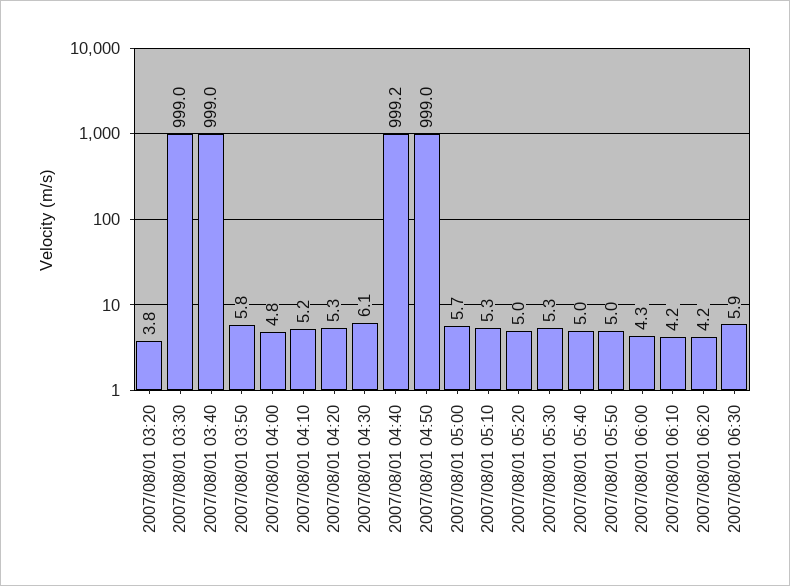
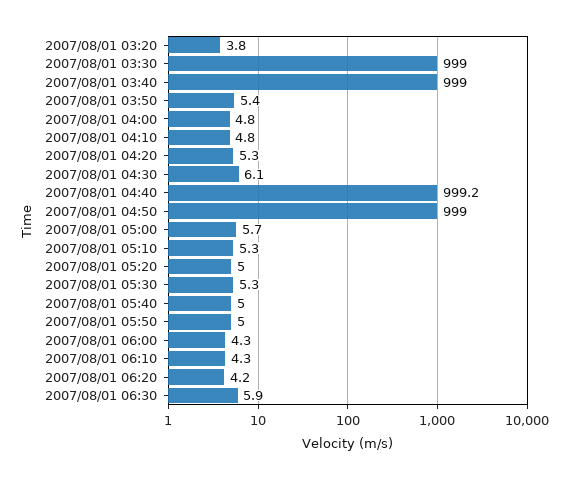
  {
    "2007/08/01 03:20": 3.8,
    "2007/08/01 03:30": 999,
    "2007/08/01 03:40": 999,
-   "2007/08/01 03:50": 5.8,
+   "2007/08/01 03:50": 5.4,
    "2007/08/01 04:00": 4.8,
-   "2007/08/01 04:10": 5.2,
+   "2007/08/01 04:10": 4.8,
    "2007/08/01 04:20": 5.3,
    "2007/08/01 04:30": 6.1,
    "2007/08/01 04:40": 999.2,
    "2007/08/01 04:50": 999,
    "2007/08/01 05:00": 5.7,
    "2007/08/01 05:10": 5.3,
    "2007/08/01 05:20": 5,
    "2007/08/01 05:30": 5.3,
    "2007/08/01 05:40": 5,
    "2007/08/01 05:50": 5,
    "2007/08/01 06:00": 4.3,
-   "2007/08/01 06:10": 4.2,
+   "2007/08/01 06:10": 4.3,
    "2007/08/01 06:20": 4.2,
    "2007/08/01 06:30": 5.9
  }

